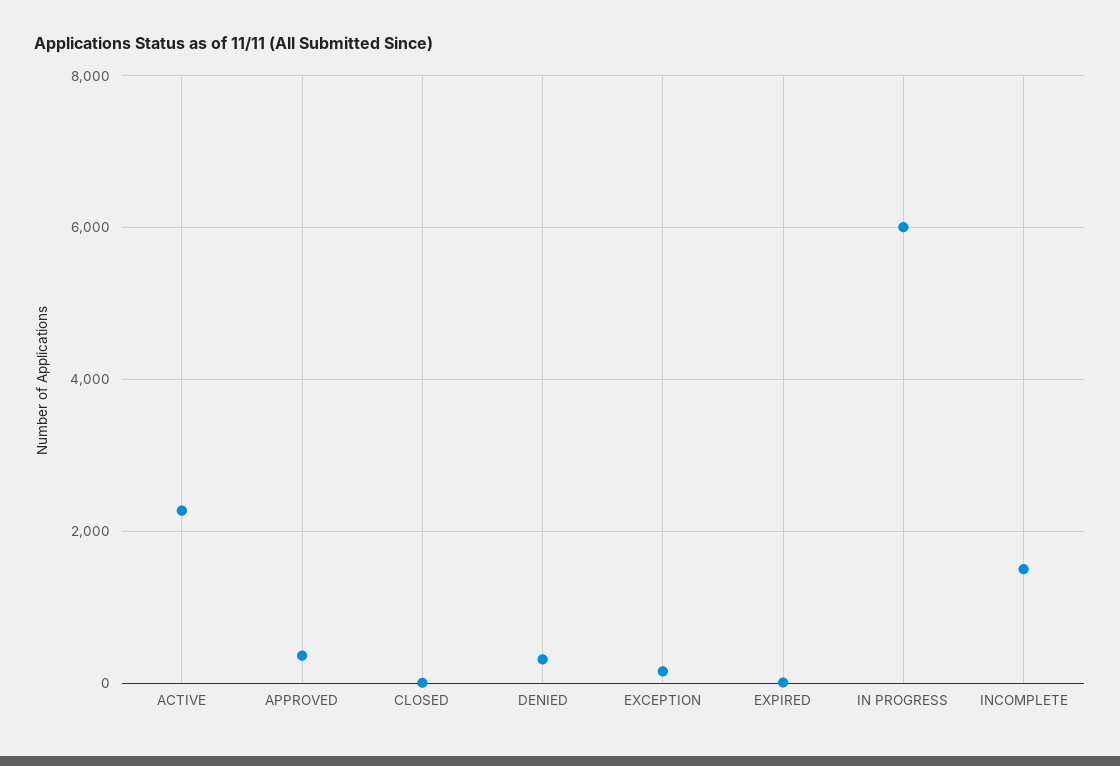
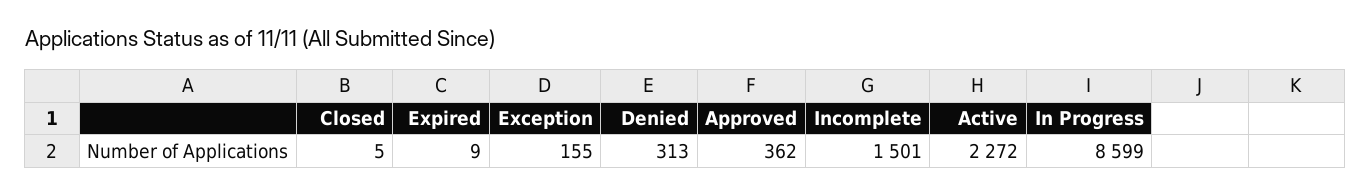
  {
    "ACTIVE": 2272,
    "APPROVED": 362,
    "CLOSED": 5,
    "DENIED": 313,
    "EXCEPTION": 155,
    "EXPIRED": 9,
-   "IN PROGRESS": 6000,
+   "IN PROGRESS": 8599,
    "INCOMPLETE": 1501
  }

